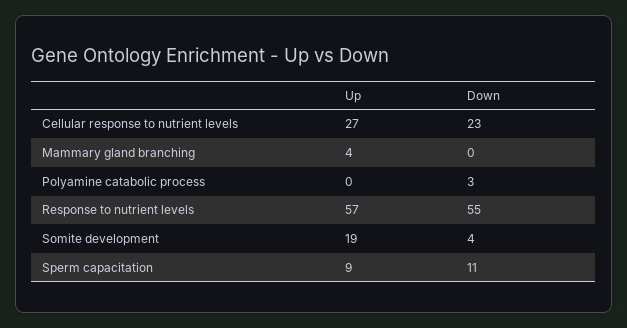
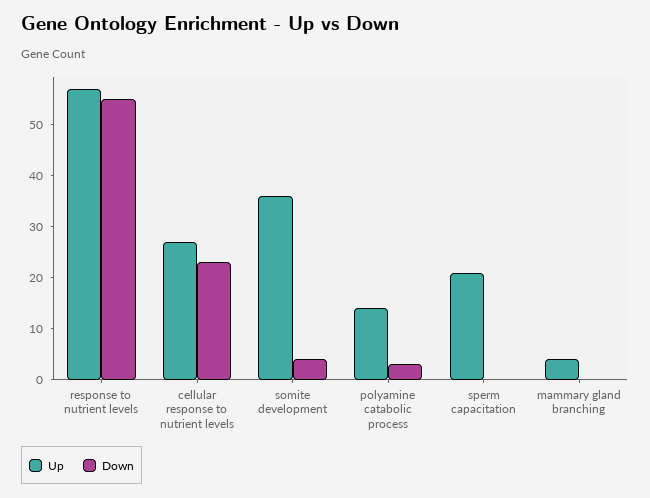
  {
    "Up": {
      "Cellular response to nutrient levels": 27,
      "Mammary gland branching": 4,
-     "Polyamine catabolic process": 0,
+     "Polyamine catabolic process": 15,
      "Response to nutrient levels": 57,
-     "Somite development": 19,
+     "Somite development": 35,
-     "Sperm capacitation": 9
+     "Sperm capacitation": 20
    },
    "Down": {
      "Cellular response to nutrient levels": 23,
      "Mammary gland branching": 0,
      "Polyamine catabolic process": 3,
      "Response to nutrient levels": 55,
      "Somite development": 4,
-     "Sperm capacitation": 11
+     "Sperm capacitation": 0
    }
  }

